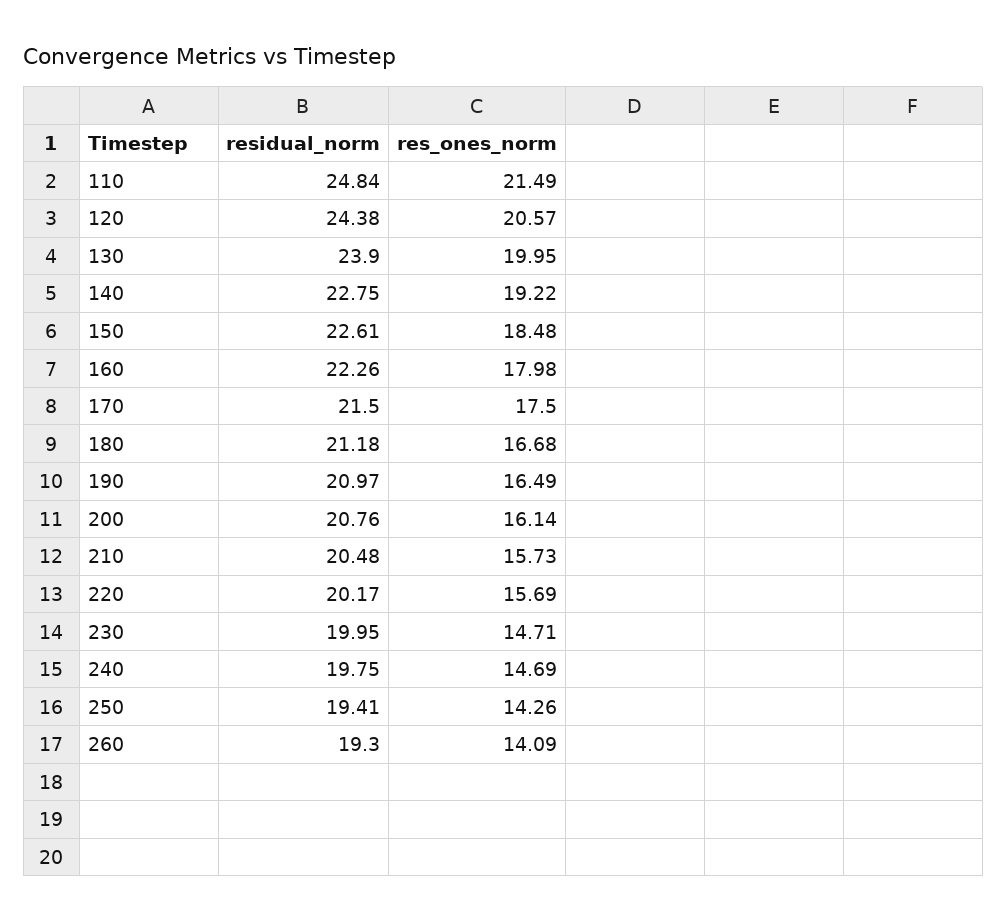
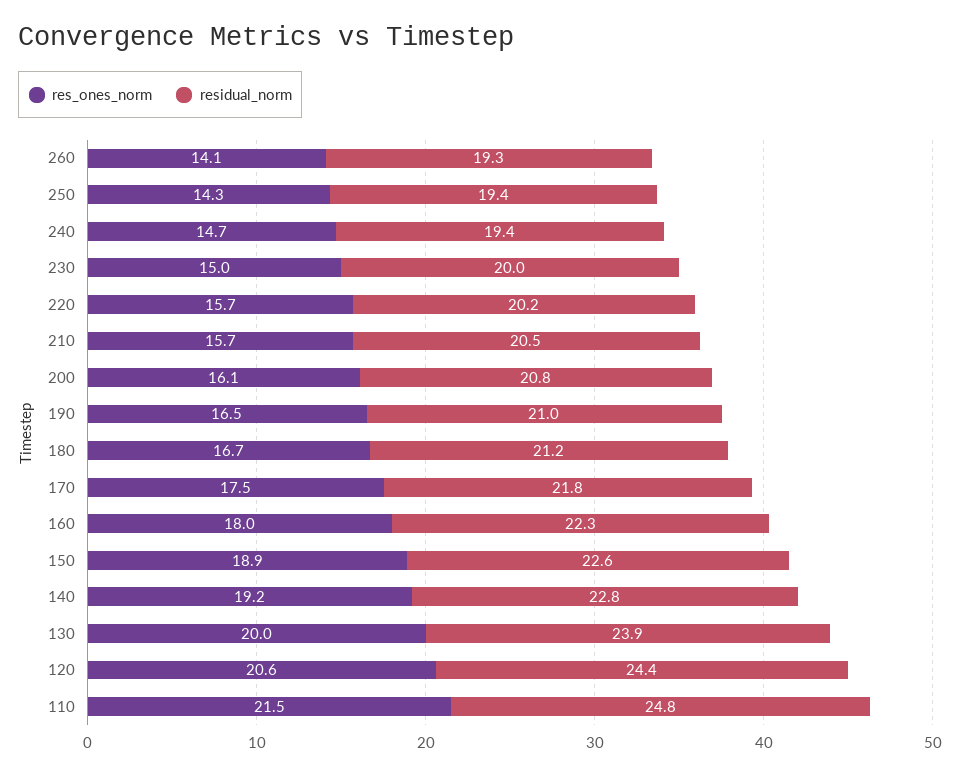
  {
    "residual_norm": {
      "110": 24.84,
      "120": 24.38,
      "130": 23.9,
      "140": 22.75,
      "150": 22.61,
      "160": 22.26,
-     "170": 21.5,
+     "170": 21.8,
      "180": 21.18,
      "190": 20.97,
      "200": 20.76,
      "210": 20.48,
      "220": 20.17,
      "230": 19.95,
-     "240": 19.75,
+     "240": 19.4,
      "250": 19.41,
      "260": 19.3
    },
    "res_ones_norm": {
      "110": 21.49,
      "120": 20.57,
      "130": 19.95,
      "140": 19.22,
-     "150": 18.48,
+     "150": 18.9,
      "160": 17.98,
      "170": 17.5,
      "180": 16.68,
      "190": 16.49,
      "200": 16.14,
      "210": 15.73,
      "220": 15.69,
-     "230": 14.71,
+     "230": 15,
      "240": 14.69,
      "250": 14.26,
      "260": 14.09
    }
  }

